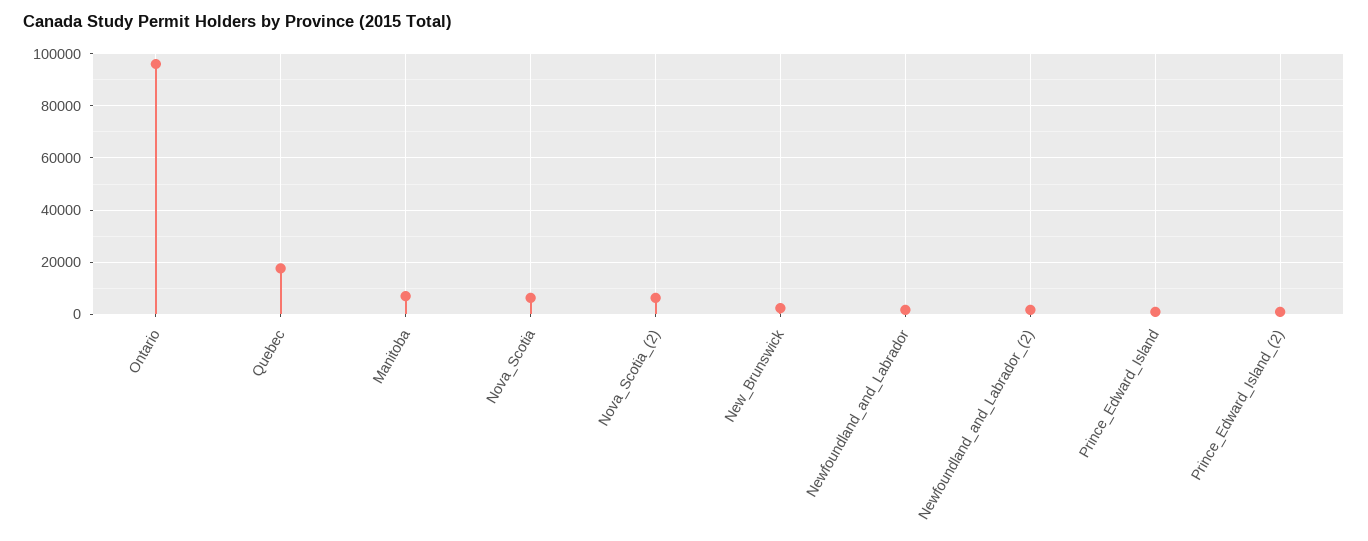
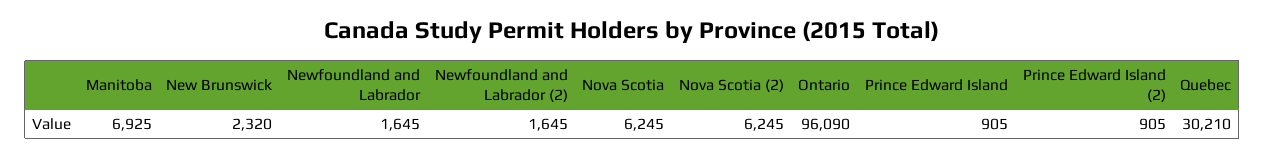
  {
    "Ontario": 96090,
-   "Quebec": 17500,
+   "Quebec": 30210,
    "Manitoba": 6925,
    "Nova_Scotia": 6245,
    "Nova_Scotia_(2)": 6245,
    "New_Brunswick": 2320,
    "Newfoundland_and_Labrador": 1645,
    "Newfoundland_and_Labrador_(2)": 1645,
    "Prince_Edward_Island": 905,
    "Prince_Edward_Island_(2)": 905
  }

